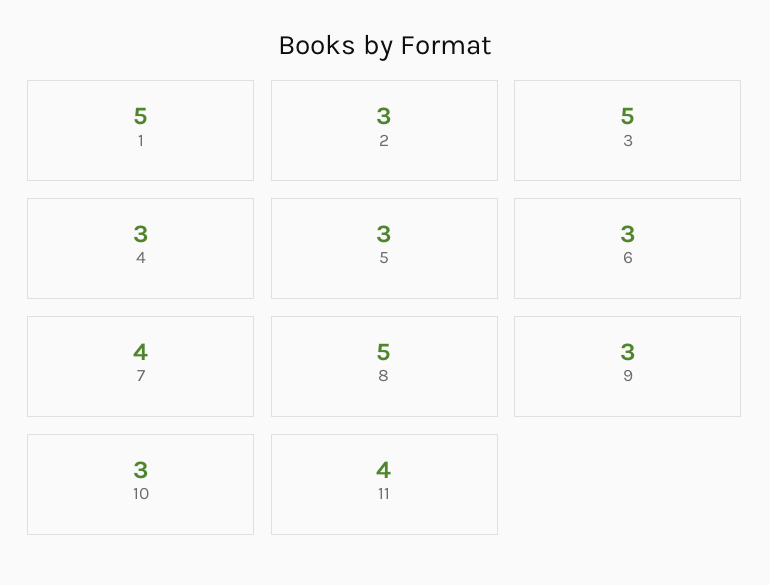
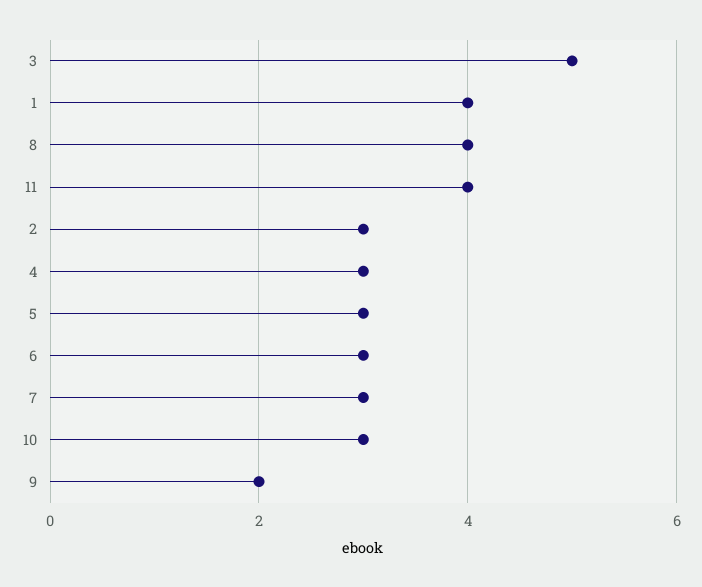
  {
-   "1": 5,
+   "1": 4,
    "2": 3,
    "3": 5,
    "4": 3,
    "5": 3,
    "6": 3,
-   "7": 4,
+   "7": 3,
-   "8": 5,
+   "8": 4,
-   "9": 3,
+   "9": 2,
    "10": 3,
    "11": 4
  }

